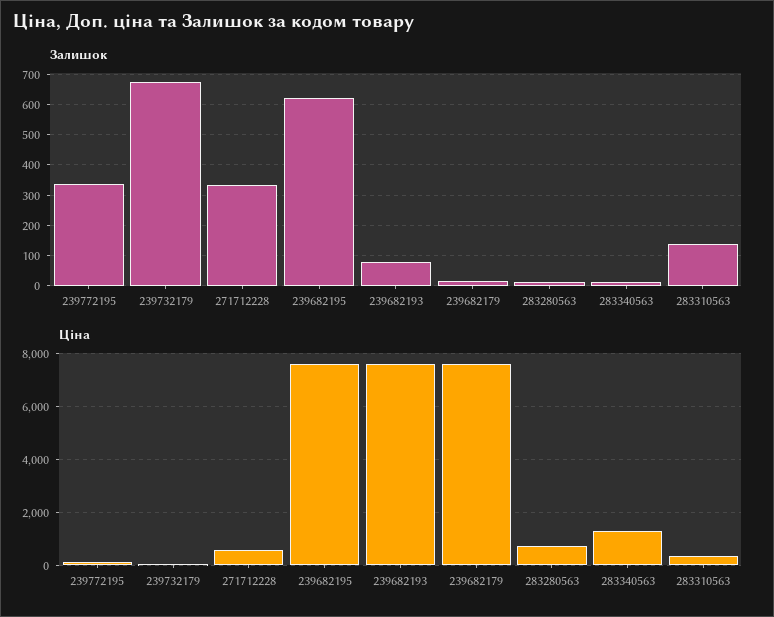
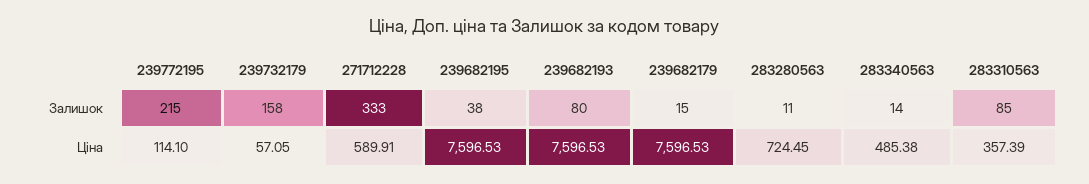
  {
    "Залишок": {
-     "239772195": 340,
+     "239772195": 215,
-     "239732179": 680,
+     "239732179": 158,
      "271712228": 333,
-     "239682195": 620,
+     "239682195": 38,
      "239682193": 80,
      "239682179": 15,
      "283280563": 11,
      "283340563": 14,
-     "283310563": 140
+     "283310563": 85
    },
    "Ціна": {
      "239772195": 114.1,
      "239732179": 57.05,
      "271712228": 589.91,
      "239682195": 7596.53,
      "239682193": 7596.53,
      "239682179": 7596.53,
      "283280563": 724.45,
-     "283340563": 1250,
+     "283340563": 485.38,
      "283310563": 357.39
    }
  }

